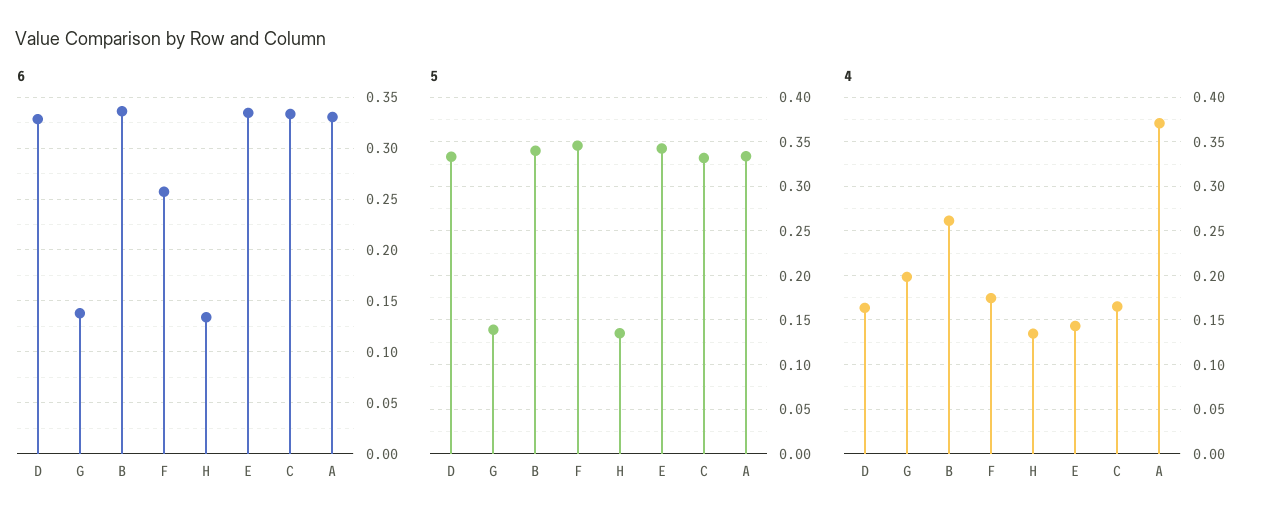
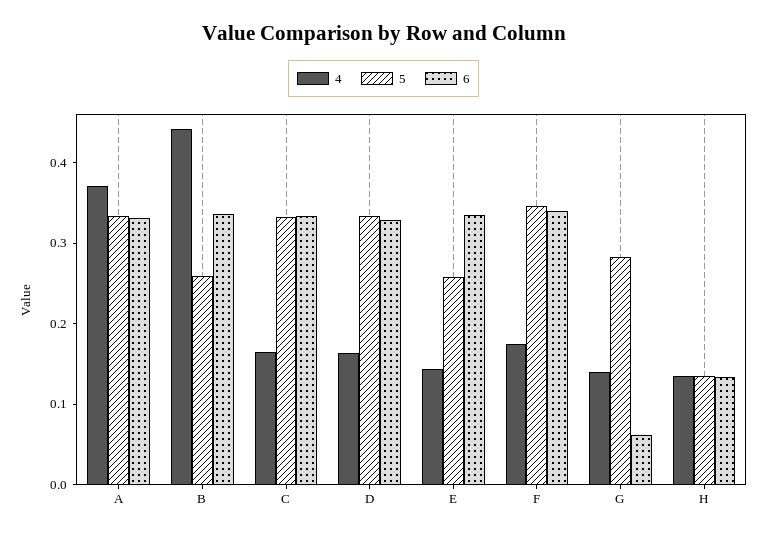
  {
    "6": {
      "D": 0.33,
-     "G": 0.14,
+     "G": 0.06,
      "B": 0.34,
-     "F": 0.26,
+     "F": 0.34,
      "H": 0.13,
      "E": 0.33,
      "C": 0.33,
      "A": 0.33
    },
    "5": {
      "D": 0.33,
-     "G": 0.14,
+     "G": 0.28,
-     "B": 0.34,
+     "B": 0.26,
      "F": 0.35,
      "H": 0.14,
-     "E": 0.34,
+     "E": 0.26,
      "C": 0.33,
      "A": 0.33
    },
    "4": {
      "D": 0.16,
-     "G": 0.2,
+     "G": 0.14,
-     "B": 0.26,
+     "B": 0.44,
      "F": 0.17,
      "H": 0.13,
      "E": 0.14,
      "C": 0.17,
      "A": 0.37
    }
  }

